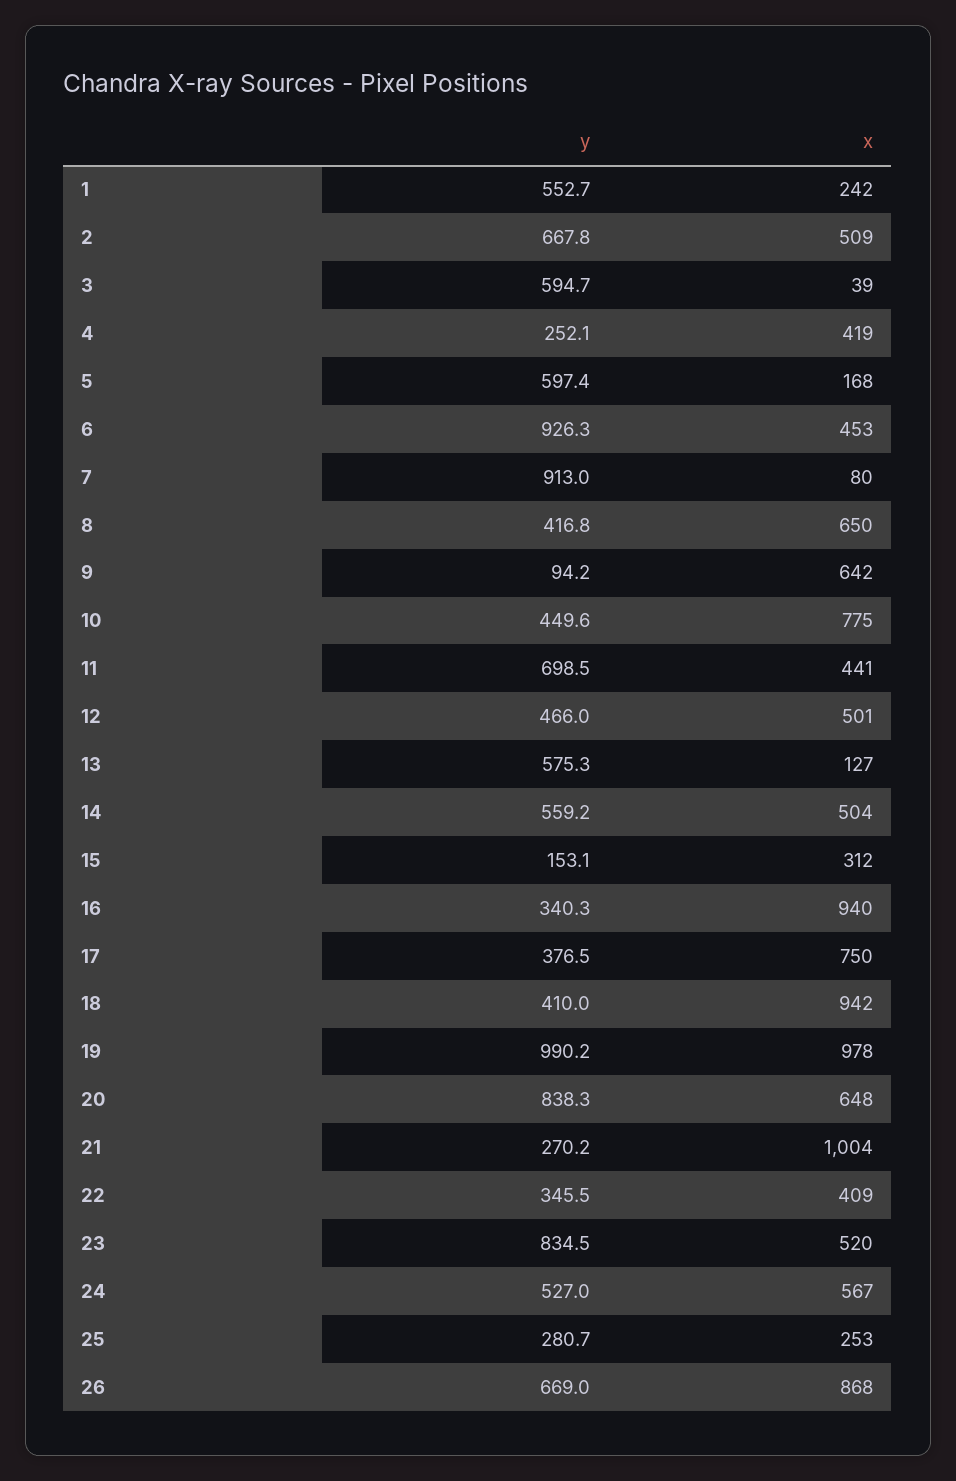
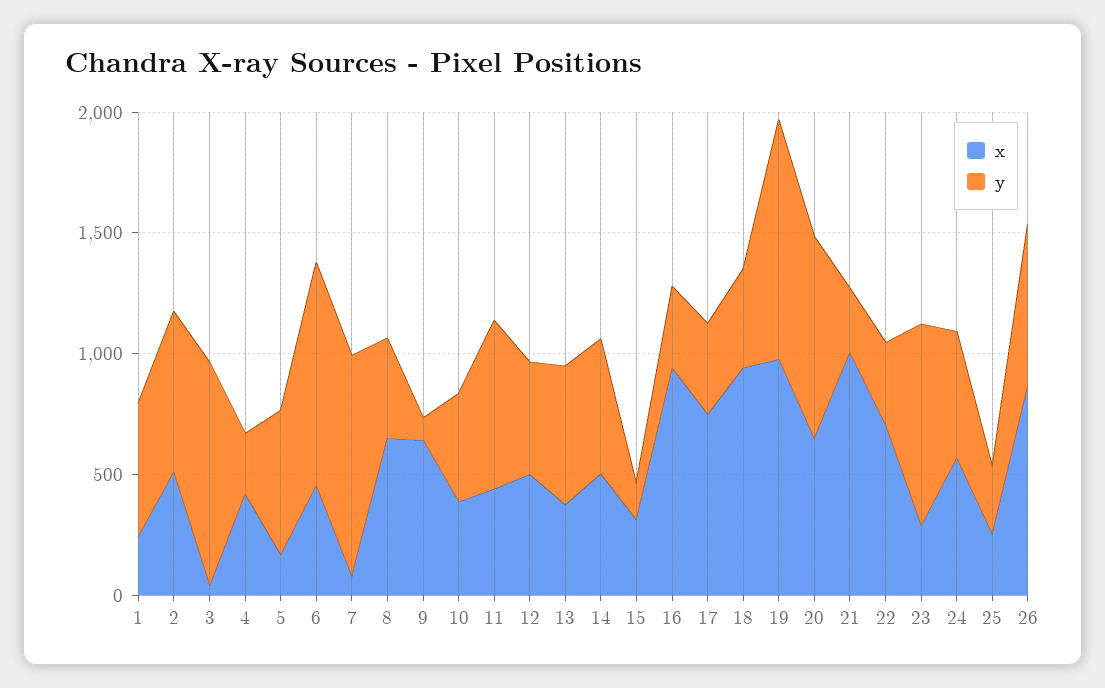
  {
    "y": {
      "1": 552.7,
      "2": 667.8,
-     "3": 594.7,
+     "3": 900,
      "4": 252.1,
      "5": 597.4,
      "6": 926.3,
      "7": 913,
      "8": 416.8,
      "9": 94.2,
      "10": 449.6,
      "11": 698.5,
      "12": 466,
      "13": 575.3,
      "14": 559.2,
      "15": 153.1,
      "16": 340.3,
      "17": 376.5,
      "18": 410,
      "19": 990.2,
      "20": 838.3,
      "21": 270.2,
      "22": 345.5,
      "23": 834.5,
      "24": 527,
      "25": 280.7,
      "26": 669
    },
    "x": {
      "1": 242,
      "2": 509,
      "3": 39,
      "4": 419,
      "5": 168,
      "6": 453,
      "7": 80,
      "8": 650,
      "9": 642,
-     "10": 775,
+     "10": 400,
      "11": 441,
      "12": 501,
-     "13": 127,
+     "13": 400,
      "14": 504,
      "15": 312,
      "16": 940,
      "17": 750,
      "18": 942,
      "19": 978,
      "20": 648,
      "21": 1004,
-     "22": 409,
+     "22": 700,
-     "23": 520,
+     "23": 300,
      "24": 567,
      "25": 253,
      "26": 868
    }
  }

